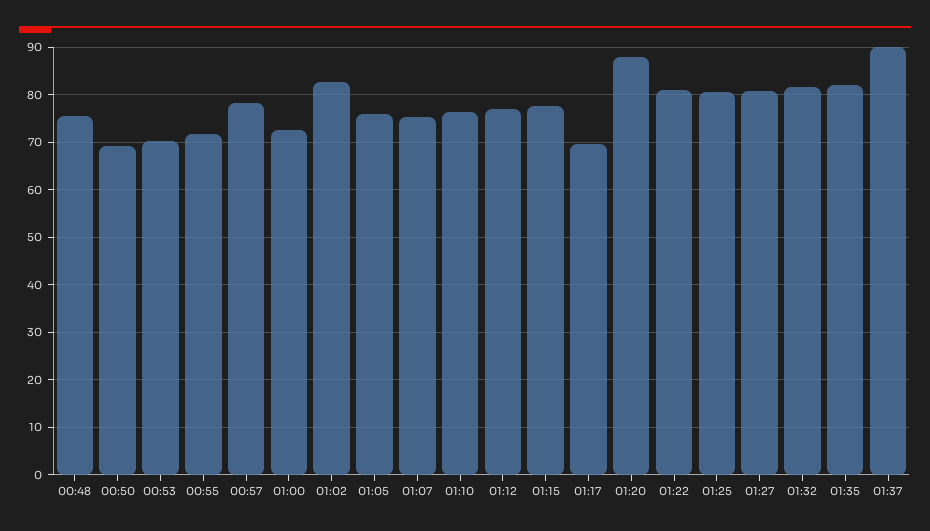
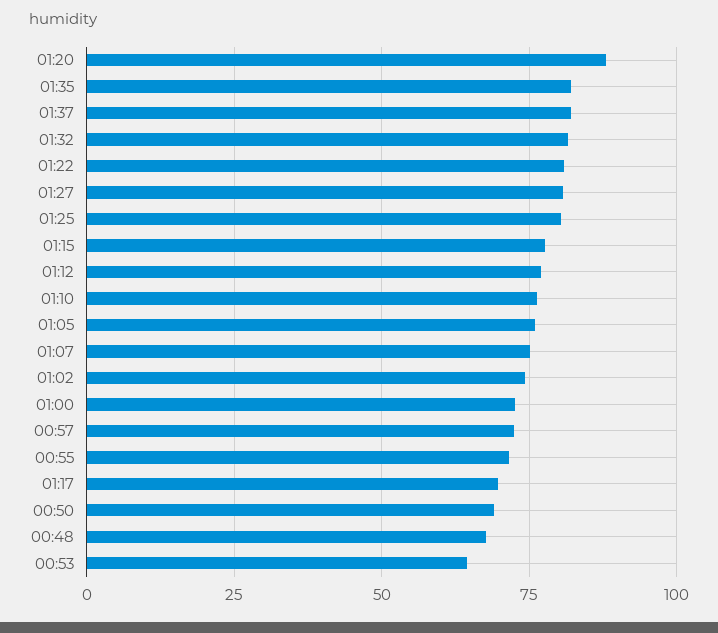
  {
-   "00:48": 76,
+   "00:48": 67.5,
    "00:50": 70,
-   "00:53": 70,
+   "00:53": 65,
    "00:55": 72,
-   "00:57": 78,
+   "00:57": 72.5,
    "01:00": 72,
-   "01:02": 82,
+   "01:02": 75,
    "01:05": 76,
    "01:07": 76,
    "01:10": 76,
    "01:12": 76,
    "01:15": 78,
    "01:17": 70,
    "01:20": 88,
    "01:22": 80,
    "01:25": 80,
    "01:27": 80,
    "01:32": 82,
    "01:35": 82,
-   "01:37": 90
+   "01:37": 82.5
  }

